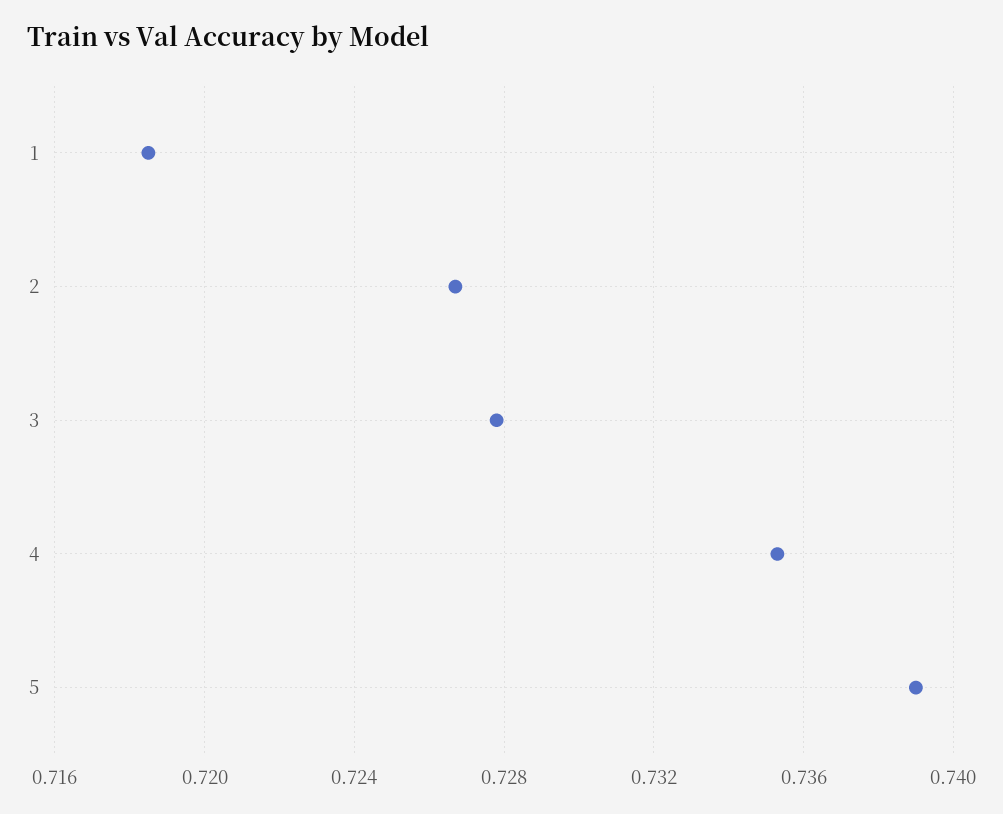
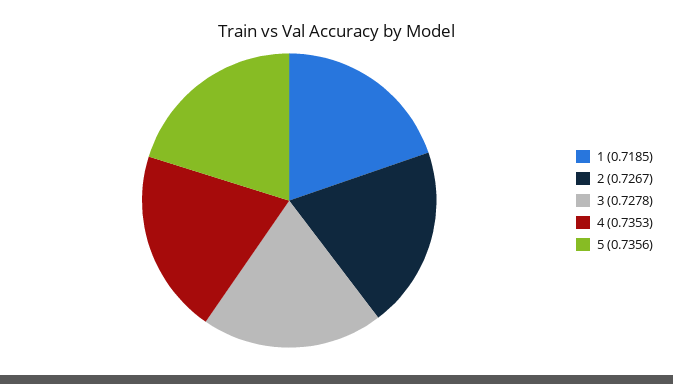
  {
    "1": 0.7185,
    "2": 0.7267,
    "3": 0.7278,
    "4": 0.7353,
-   "5": 0.739
+   "5": 0.7356
  }

